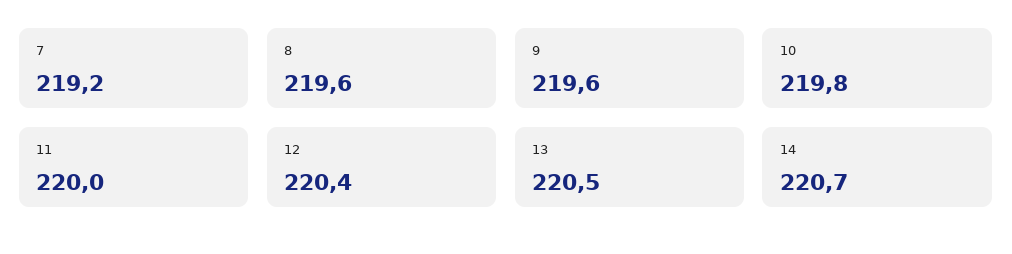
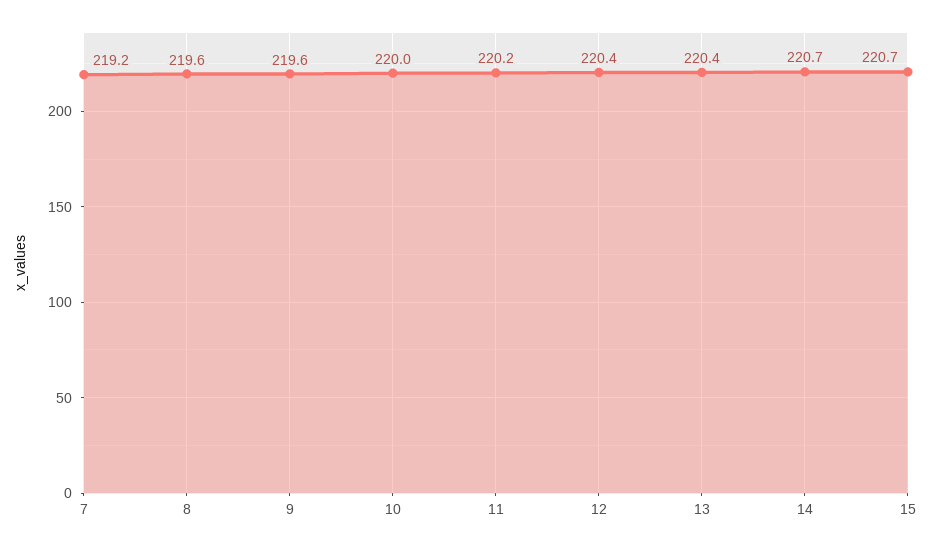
  {
    "7": 219.2,
    "8": 219.6,
    "9": 219.6,
-   "10": 219.8,
+   "10": 220,
-   "11": 220,
+   "11": 220.2,
    "12": 220.4,
-   "13": 220.5,
+   "13": 220.4,
-   "14": 220.7
+   "14": 220.7,
+   "15": 220.7
  }

